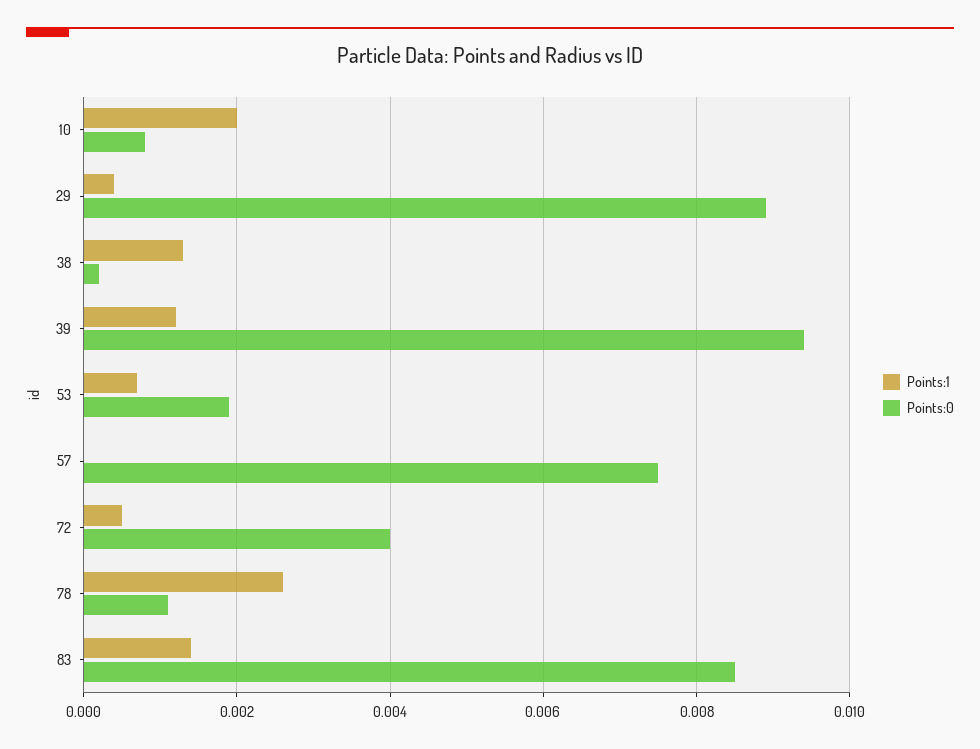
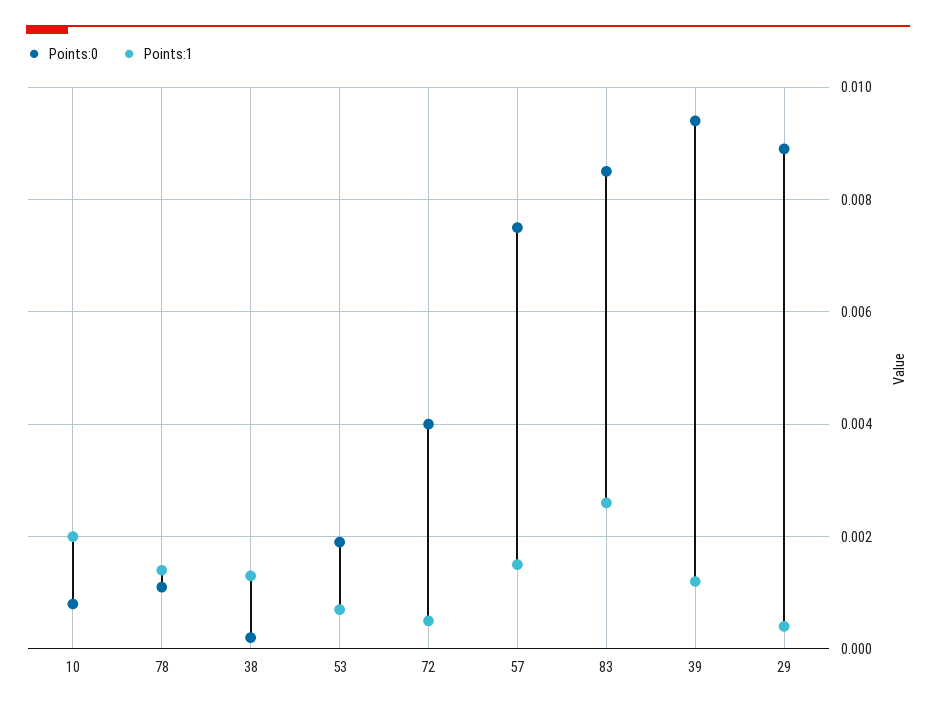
  {
    "Points:1": {
      "10": 0.002,
      "29": 0.0005,
      "38": 0.0015,
      "39": 0.001,
      "53": 0.0005,
-     "57": 0,
+     "57": 0.0015,
      "72": 0.0005,
-     "78": 0.0025,
+     "78": 0.0015,
-     "83": 0.0015
+     "83": 0.0025
    },
    "Points:0": {
      "10": 0.001,
      "29": 0.009,
      "38": 0,
      "39": 0.0095,
      "53": 0.002,
      "57": 0.0075,
      "72": 0.004,
      "78": 0.001,
      "83": 0.0085
    }
  }

